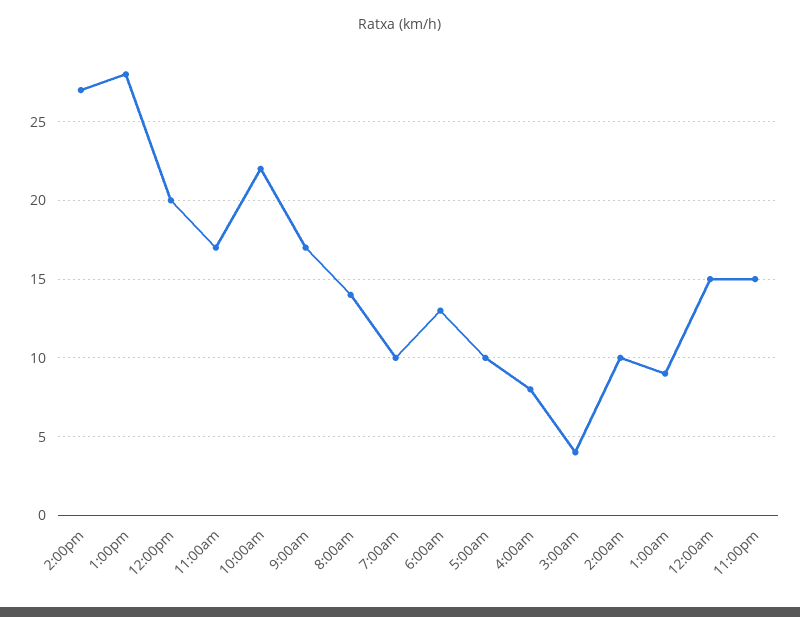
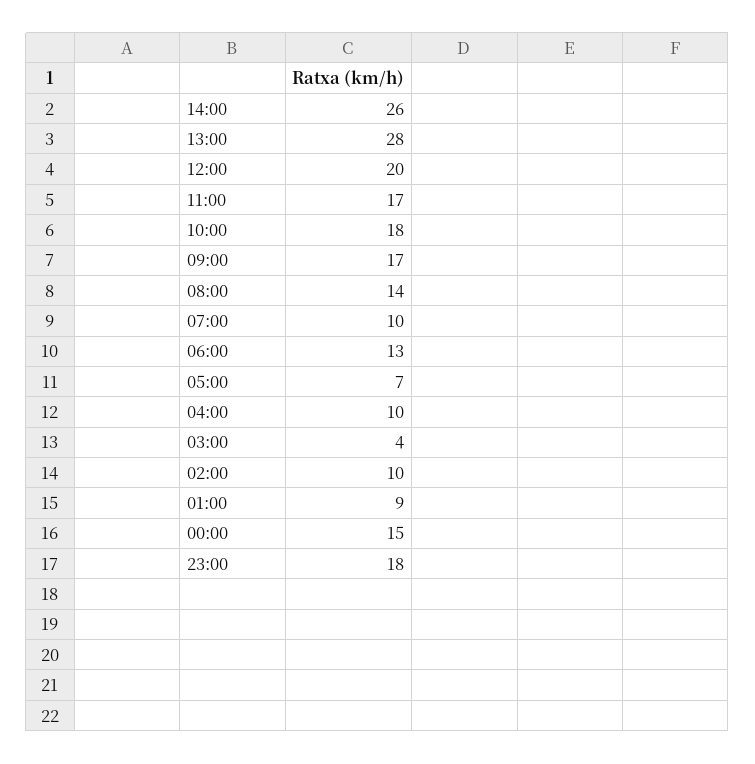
  {
-   "2:00pm": 27,
+   "2:00pm": 26,
    "1:00pm": 28,
    "12:00pm": 20,
    "11:00am": 17,
-   "10:00am": 22,
+   "10:00am": 18,
    "9:00am": 17,
    "8:00am": 14,
    "7:00am": 10,
    "6:00am": 13,
-   "5:00am": 10,
+   "5:00am": 7,
-   "4:00am": 8,
+   "4:00am": 10,
    "3:00am": 4,
    "2:00am": 10,
    "1:00am": 9,
    "12:00am": 15,
-   "11:00pm": 15
+   "11:00pm": 18
  }

